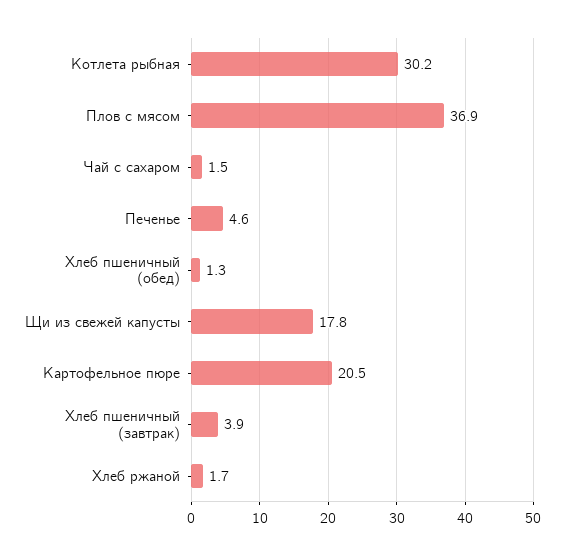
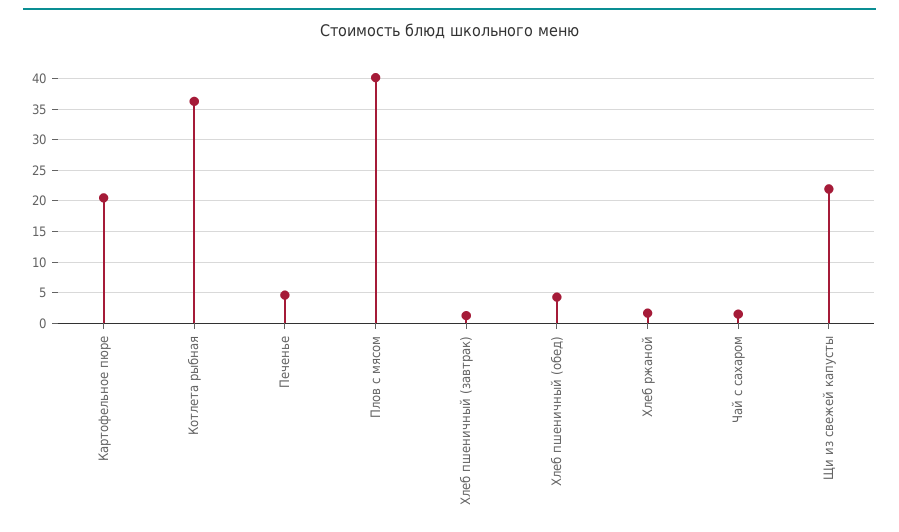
  {
-   "Котлета рыбная": 30.2,
+   "Котлета рыбная": 36,
-   "Плов с мясом": 36.9,
+   "Плов с мясом": 40,
    "Чай с сахаром": 1.5,
    "Печенье": 4.6,
-   "Хлеб пшеничный (обед)": 1.3,
+   "Хлеб пшеничный (обед)": 4,
-   "Щи из свежей капусты": 17.8,
+   "Щи из свежей капусты": 22,
    "Картофельное пюре": 20.5,
-   "Хлеб пшеничный (завтрак)": 3.9,
+   "Хлеб пшеничный (завтрак)": 1,
    "Хлеб ржаной": 1.7
  }

